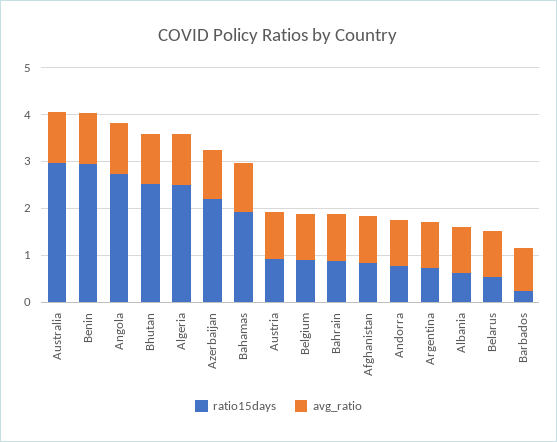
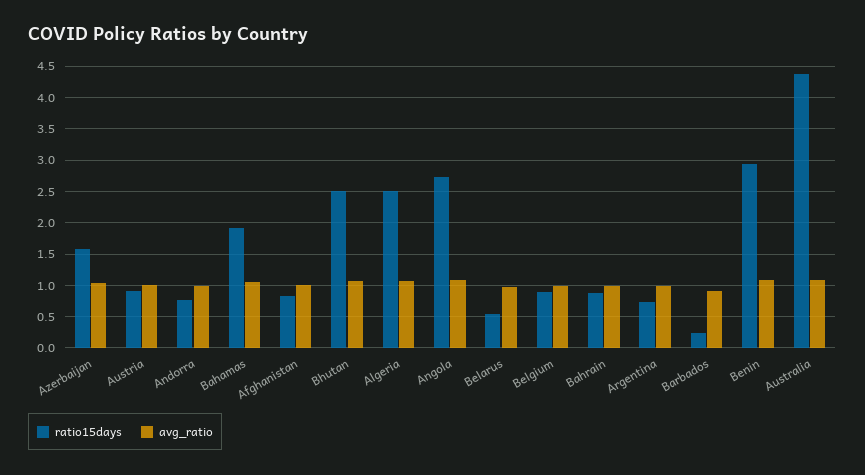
  {
    "ratio15days": {
-     "Australia": 3,
+     "Australia": 4.4,
      "Benin": 2.9,
      "Angola": 2.7,
      "Bhutan": 2.5,
      "Algeria": 2.5,
-     "Azerbaijan": 2.2,
+     "Azerbaijan": 1.6,
      "Bahamas": 1.9,
      "Austria": 0.9,
      "Belgium": 0.9,
      "Bahrain": 0.9,
      "Afghanistan": 0.8,
      "Andorra": 0.8,
      "Argentina": 0.7,
-     "Albania": 0.6,
      "Belarus": 0.5,
      "Barbados": 0.2
    },
    "avg_ratio": {
      "Australia": 1.1,
      "Benin": 1.1,
      "Angola": 1.1,
      "Bhutan": 1.1,
      "Algeria": 1.1,
      "Azerbaijan": 1,
      "Bahamas": 1.1,
      "Austria": 1,
      "Belgium": 1,
      "Bahrain": 1,
      "Afghanistan": 1,
      "Andorra": 1,
      "Argentina": 1,
-     "Albania": 1,
      "Belarus": 1,
      "Barbados": 0.9
    }
  }

